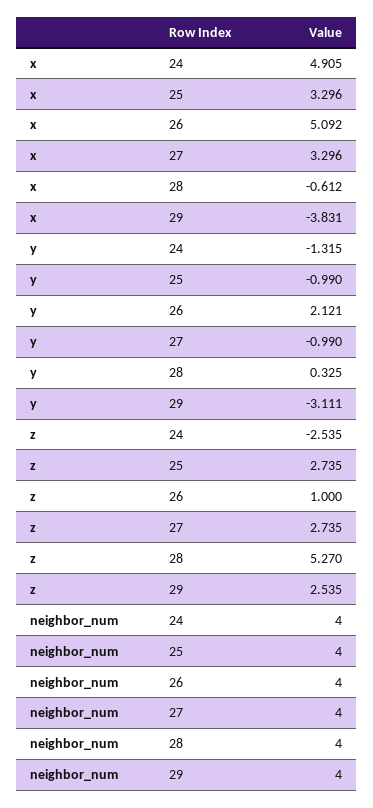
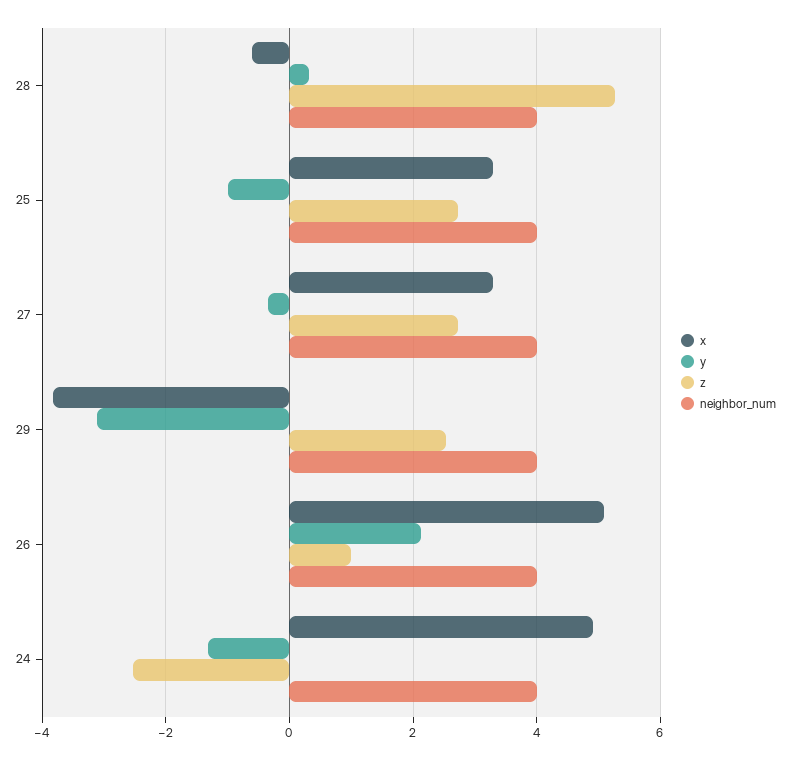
  {
    "x": {
      "24": 4.905,
      "25": 3.296,
      "26": 5.092,
      "27": 3.296,
      "28": -0.612,
      "29": -3.831
    },
    "y": {
      "24": -1.315,
      "25": -0.99,
      "26": 2.121,
-     "27": -0.99,
+     "27": -0.4,
      "28": 0.325,
      "29": -3.111
    },
    "z": {
      "24": -2.535,
      "25": 2.735,
      "26": 1,
      "27": 2.735,
      "28": 5.27,
      "29": 2.535
    },
    "neighbor_num": {
      "24": 4,
      "25": 4,
      "26": 4,
      "27": 4,
      "28": 4,
      "29": 4
    }
  }

